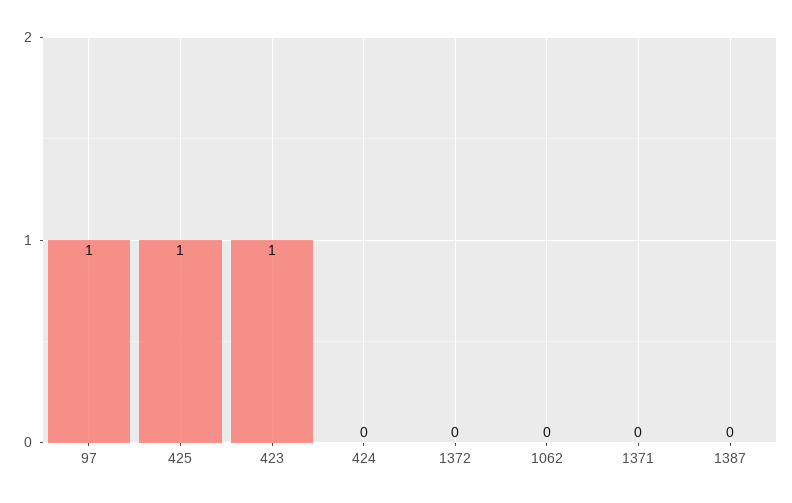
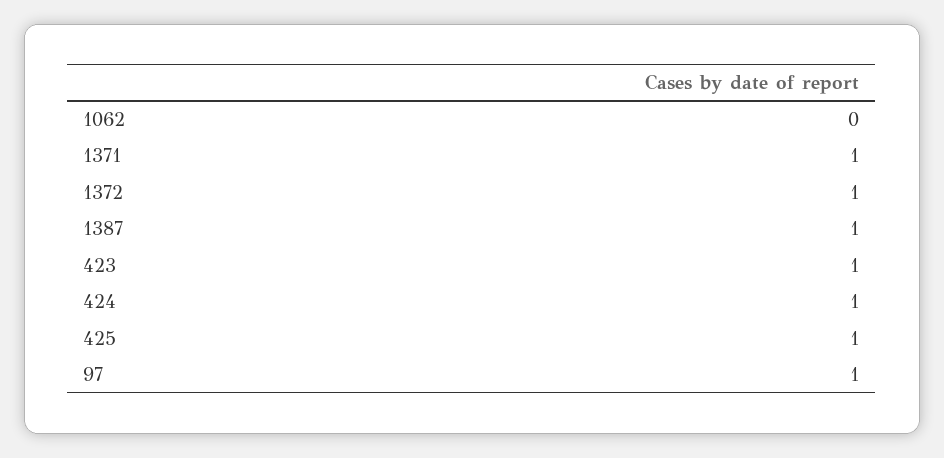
  {
    "97": 1,
    "425": 1,
    "423": 1,
-   "424": 0,
+   "424": 1,
-   "1372": 0,
+   "1372": 1,
    "1062": 0,
-   "1371": 0,
+   "1371": 1,
-   "1387": 0
+   "1387": 1
  }

